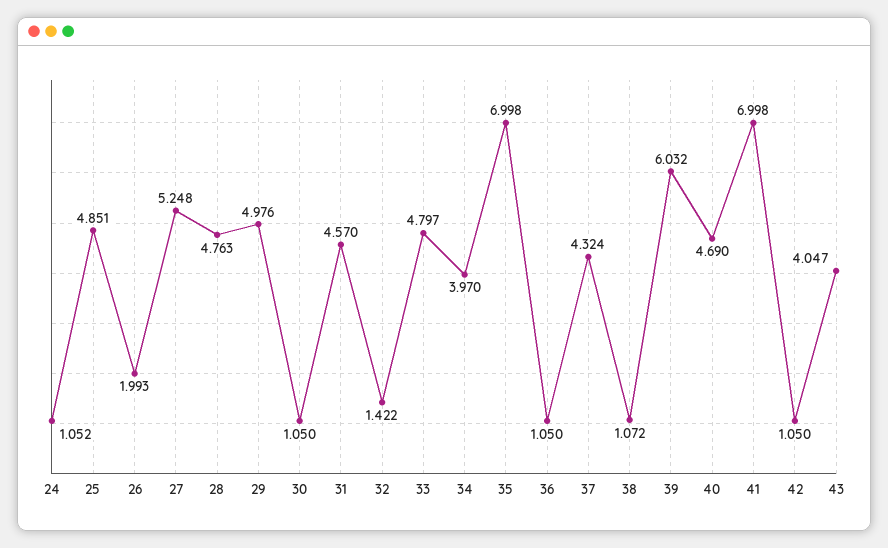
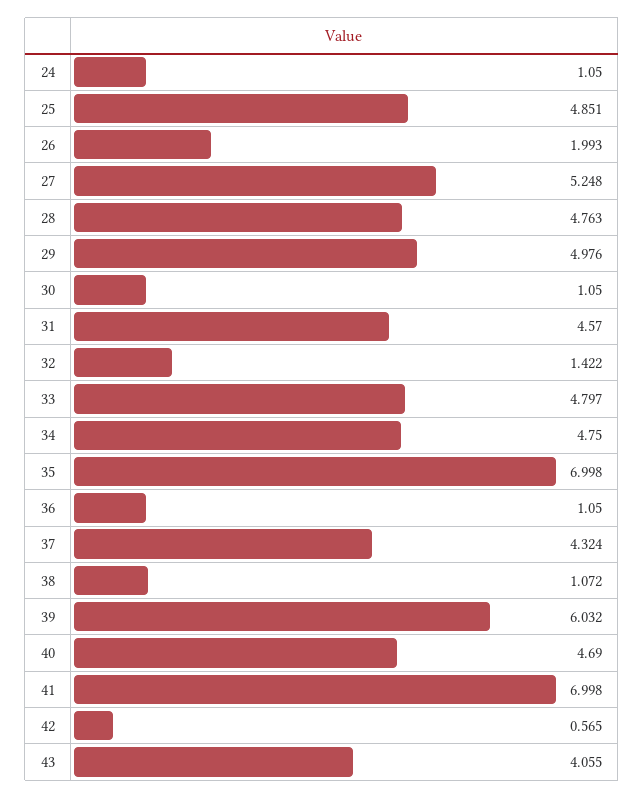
  {
-   "24": 1.052,
+   "24": 1.05,
    "25": 4.851,
    "26": 1.993,
    "27": 5.248,
    "28": 4.763,
    "29": 4.976,
    "30": 1.05,
    "31": 4.57,
    "32": 1.422,
    "33": 4.797,
-   "34": 3.97,
+   "34": 4.75,
    "35": 6.998,
    "36": 1.05,
    "37": 4.324,
    "38": 1.072,
    "39": 6.032,
    "40": 4.69,
    "41": 6.998,
-   "42": 1.05,
+   "42": 0.565,
-   "43": 4.047
+   "43": 4.055
  }

